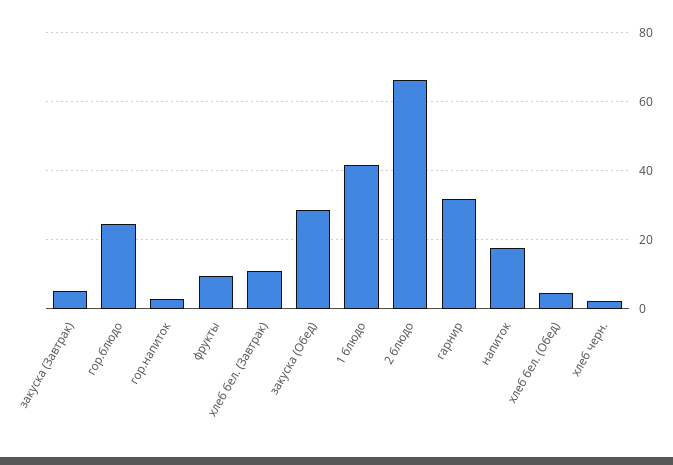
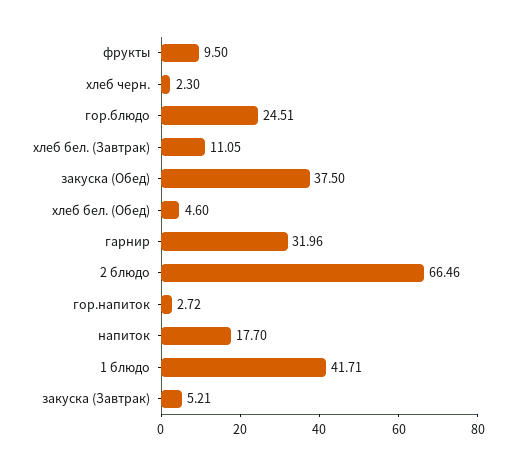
  {
    "закуска (Завтрак)": 5.21,
    "гор.блюдо": 24.51,
    "гор.напиток": 2.72,
    "фрукты": 9.5,
    "хлеб бел. (Завтрак)": 11.05,
-   "закуска (Обед)": 28,
+   "закуска (Обед)": 37.5,
    "1 блюдо": 41.71,
    "2 блюдо": 66.46,
    "гарнир": 31.96,
    "напиток": 17.7,
    "хлеб бел. (Обед)": 4.6,
    "хлеб черн.": 2.3
  }

